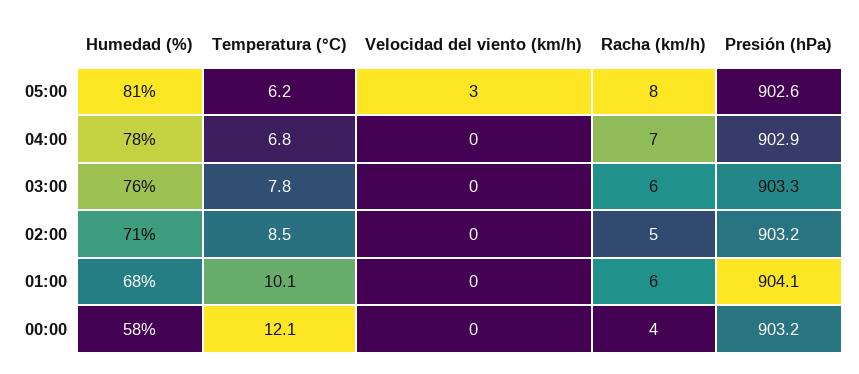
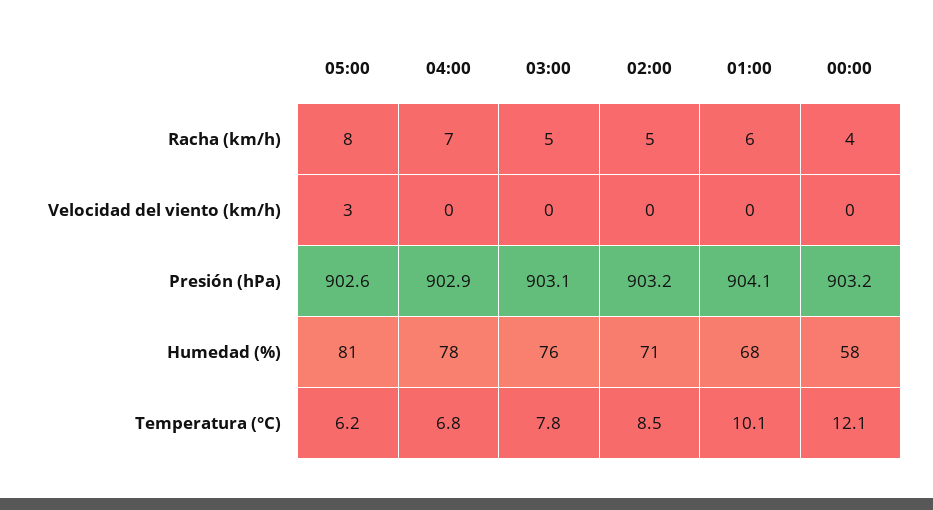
  {
    "Humedad (%)": {
      "05:00": 81,
      "04:00": 78,
      "03:00": 76,
      "02:00": 71,
      "01:00": 68,
      "00:00": 58
    },
    "Temperatura (°C)": {
      "05:00": 6.2,
      "04:00": 6.8,
      "03:00": 7.8,
      "02:00": 8.5,
      "01:00": 10.1,
      "00:00": 12.1
    },
    "Velocidad del viento (km/h)": {
      "05:00": 3,
      "04:00": 0,
      "03:00": 0,
      "02:00": 0,
      "01:00": 0,
      "00:00": 0
    },
    "Racha (km/h)": {
      "05:00": 8,
      "04:00": 7,
-     "03:00": 6,
+     "03:00": 5,
      "02:00": 5,
      "01:00": 6,
      "00:00": 4
    },
    "Presión (hPa)": {
      "05:00": 902.6,
      "04:00": 902.9,
-     "03:00": 903.3,
+     "03:00": 903.1,
      "02:00": 903.2,
      "01:00": 904.1,
      "00:00": 903.2
    }
  }

